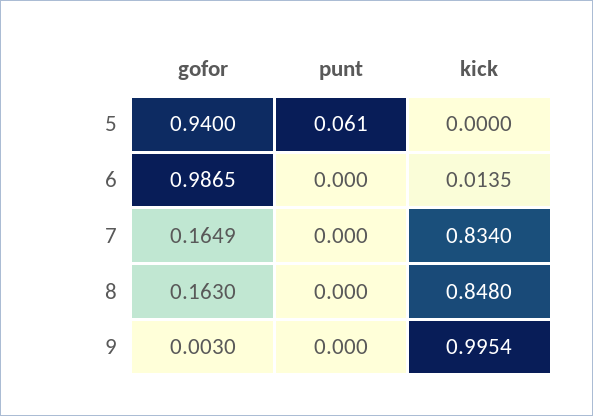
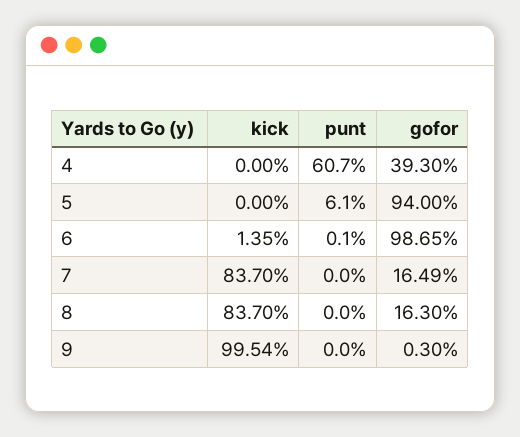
  {
    "gofor": {
      "5": 0.94,
      "6": 0.9865,
      "7": 0.1649,
      "8": 0.163,
-     "9": 0.003
+     "9": 0.003,
+     "4": 0.393
    },
    "punt": {
      "5": 0.061,
-     "6": 0,
+     "6": 0.001,
      "7": 0,
      "8": 0,
-     "9": 0
+     "9": 0,
+     "4": 0.607
    },
    "kick": {
      "5": 0,
      "6": 0.0135,
-     "7": 0.834,
+     "7": 0.837,
-     "8": 0.848,
+     "8": 0.837,
-     "9": 0.9954
+     "9": 0.9954,
+     "4": 0
    }
  }

